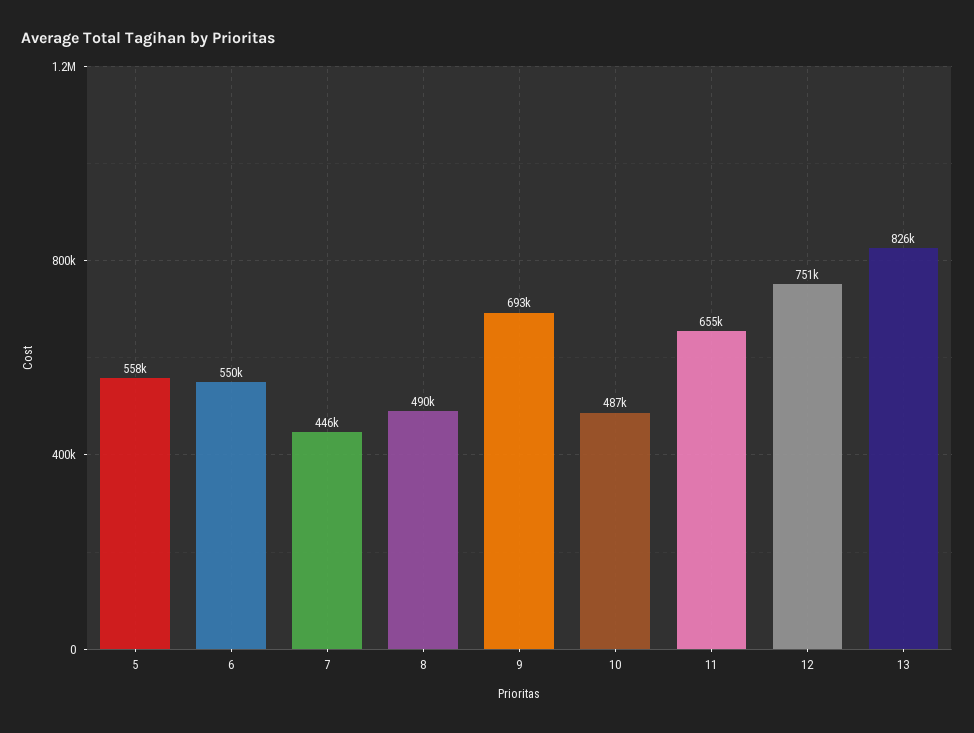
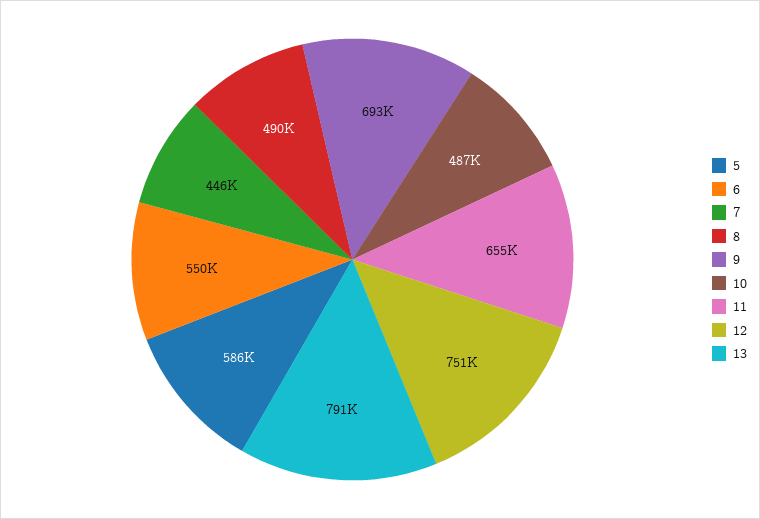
  {
-   "5": 558000,
+   "5": 586000,
    "6": 550000,
    "7": 446000,
    "8": 490000,
    "9": 693000,
    "10": 487000,
    "11": 655000,
    "12": 751000,
-   "13": 826000
+   "13": 791000
  }

